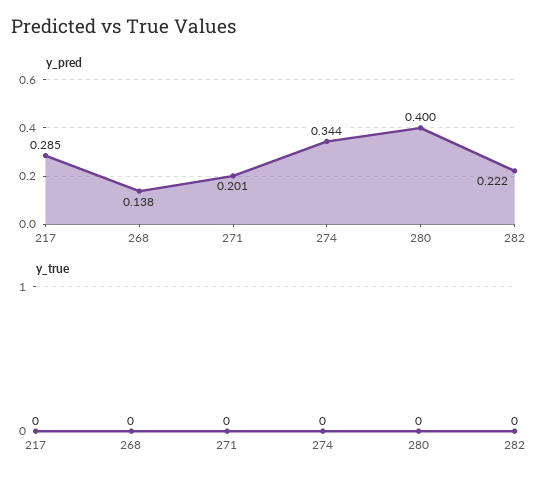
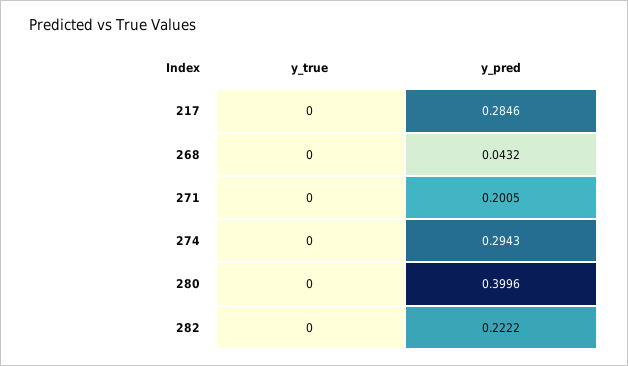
  {
    "y_pred": {
      "217": 0.2846,
-     "268": 0.138,
+     "268": 0.0432,
      "271": 0.2005,
-     "274": 0.344,
+     "274": 0.2943,
      "280": 0.3996,
      "282": 0.2222
    },
    "y_true": {
      "217": 0,
      "268": 0,
      "271": 0,
      "274": 0,
      "280": 0,
      "282": 0
    }
  }

